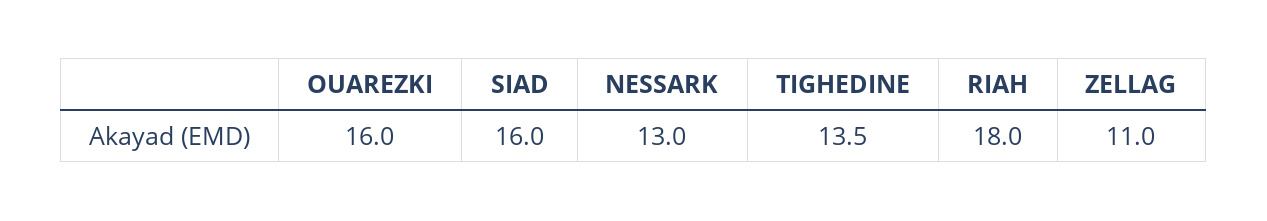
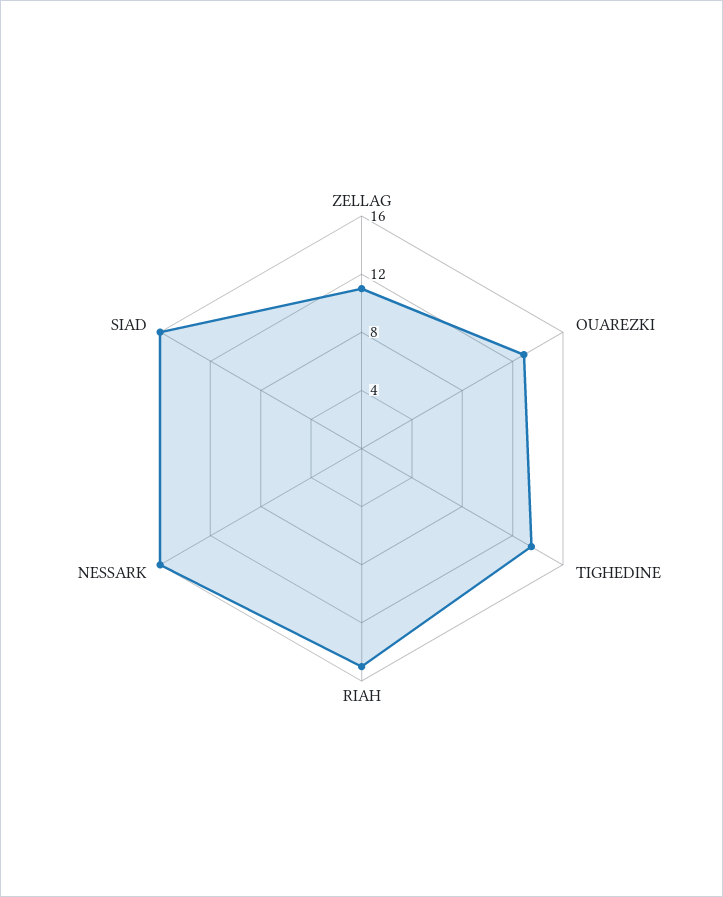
  {
-   "OUAREZKI": 16,
+   "OUAREZKI": 13,
    "SIAD": 16,
-   "NESSARK": 13,
+   "NESSARK": 16,
    "TIGHEDINE": 13.5,
-   "RIAH": 18,
+   "RIAH": 15,
    "ZELLAG": 11
  }

